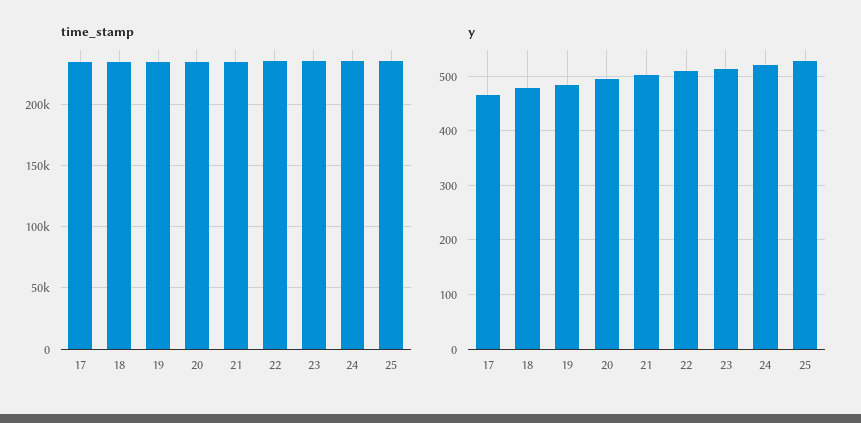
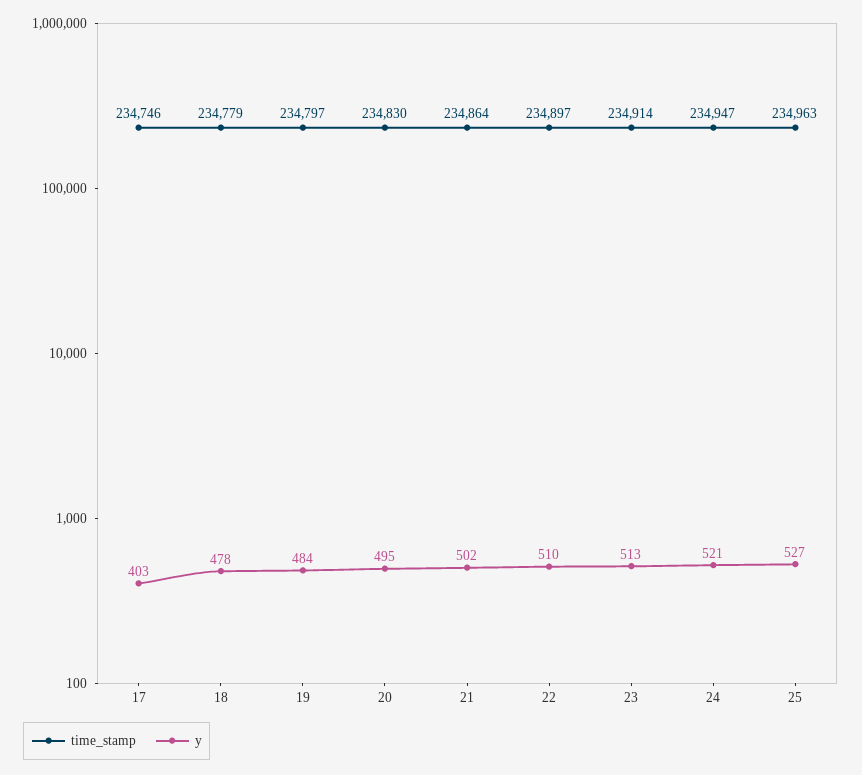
  {
    "time_stamp": {
      "17": 234746,
      "18": 234779,
      "19": 234797,
      "20": 234830,
      "21": 234864,
      "22": 234897,
      "23": 234914,
      "24": 234947,
      "25": 234963
    },
    "y": {
-     "17": 460,
+     "17": 403,
      "18": 478,
      "19": 484,
      "20": 495,
      "21": 502,
      "22": 510,
      "23": 513,
      "24": 521,
      "25": 527
    }
  }

